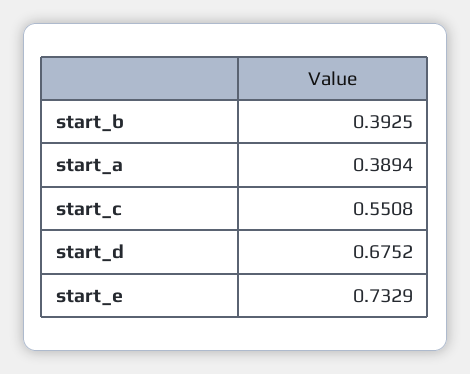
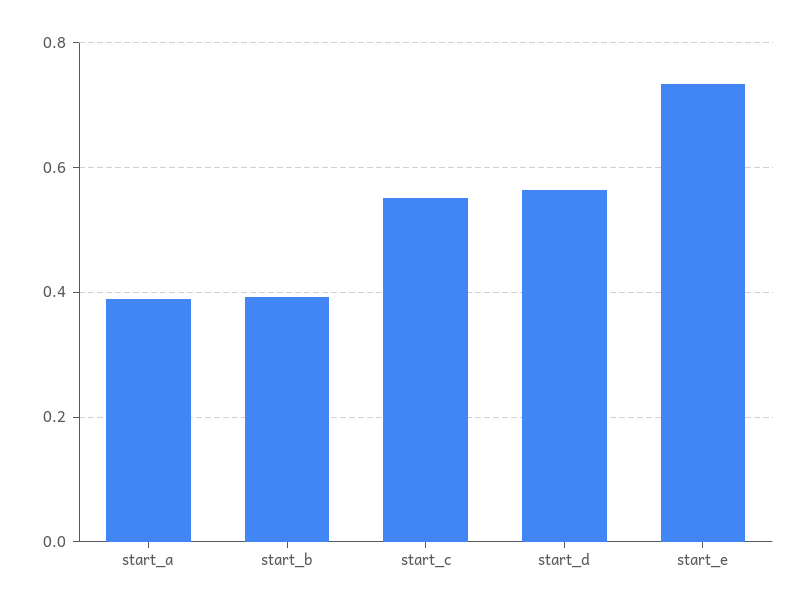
  {
    "start_b": 0.3925,
    "start_a": 0.3894,
    "start_c": 0.5508,
-   "start_d": 0.6752,
+   "start_d": 0.56,
    "start_e": 0.7329
  }

